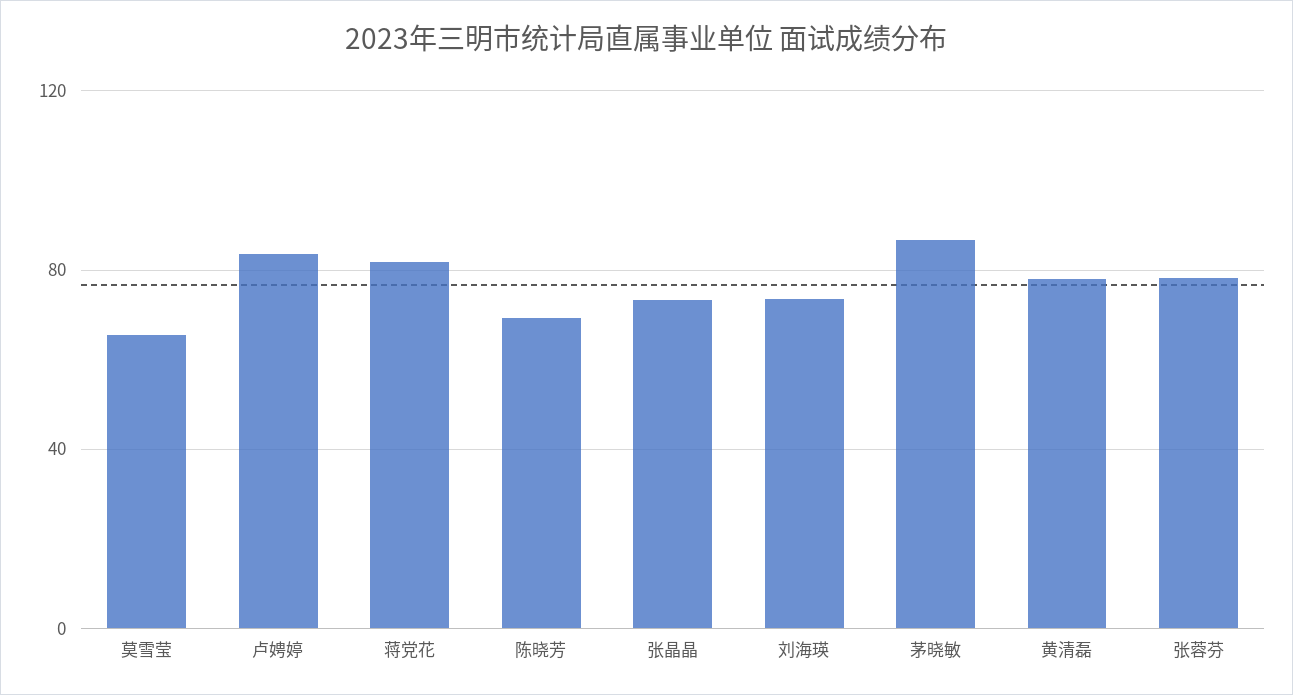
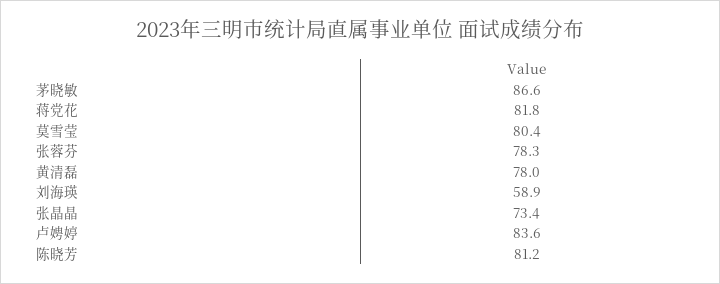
  {
-   "莫雪莹": 65,
+   "莫雪莹": 80.4,
    "卢娉婷": 83.6,
    "蒋党花": 81.8,
-   "陈晓芳": 70,
+   "陈晓芳": 81.2,
    "张晶晶": 73.4,
-   "刘海瑛": 75,
+   "刘海瑛": 58.9,
    "茅晓敏": 86.6,
    "黄清磊": 78,
    "张蓉芬": 78.3
  }

